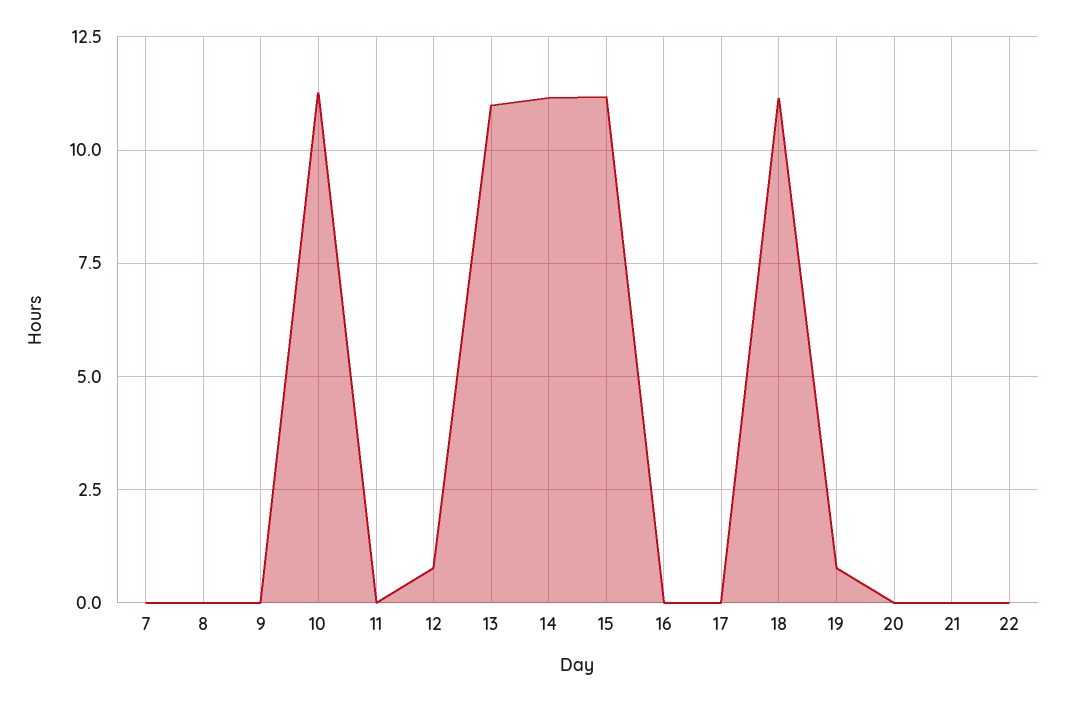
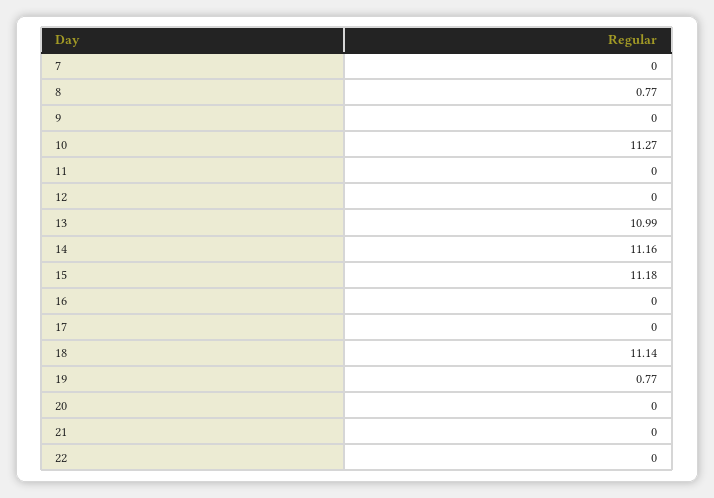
  {
    "7": 0,
-   "8": 0,
+   "8": 0.77,
    "9": 0,
    "10": 11.27,
    "11": 0,
-   "12": 0.75,
+   "12": 0,
    "13": 10.99,
    "14": 11.16,
    "15": 11.18,
    "16": 0,
    "17": 0,
    "18": 11.14,
    "19": 0.77,
    "20": 0,
    "21": 0,
    "22": 0
  }

